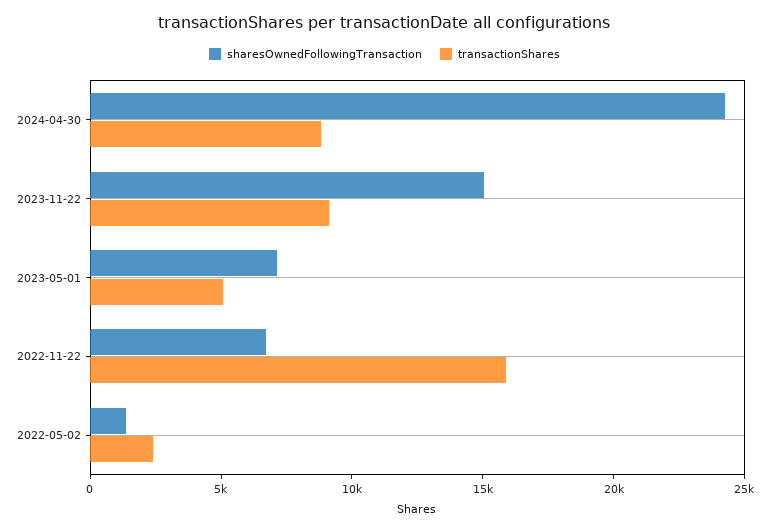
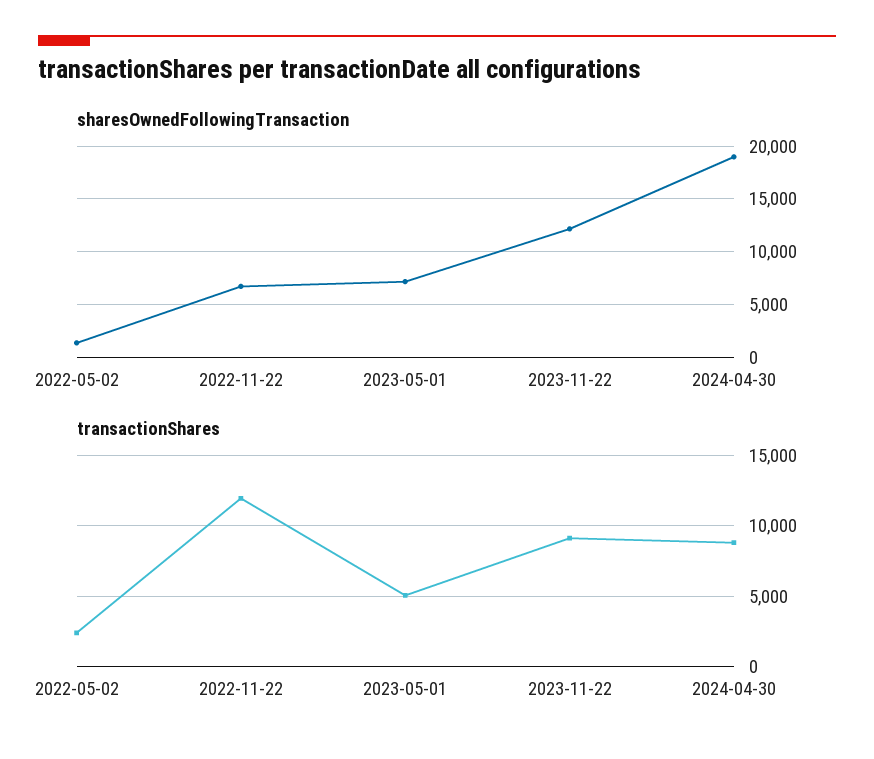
  {
    "sharesOwnedFollowingTransaction": {
-     "2024-04-30": 24000,
+     "2024-04-30": 19000,
-     "2023-11-22": 15000,
+     "2023-11-22": 12000,
      "2023-05-01": 7000,
      "2022-11-22": 7000,
      "2022-05-02": 1000
    },
    "transactionShares": {
      "2024-04-30": 9000,
      "2023-11-22": 9000,
      "2023-05-01": 5000,
-     "2022-11-22": 16000,
+     "2022-11-22": 12000,
      "2022-05-02": 2500
    }
  }

